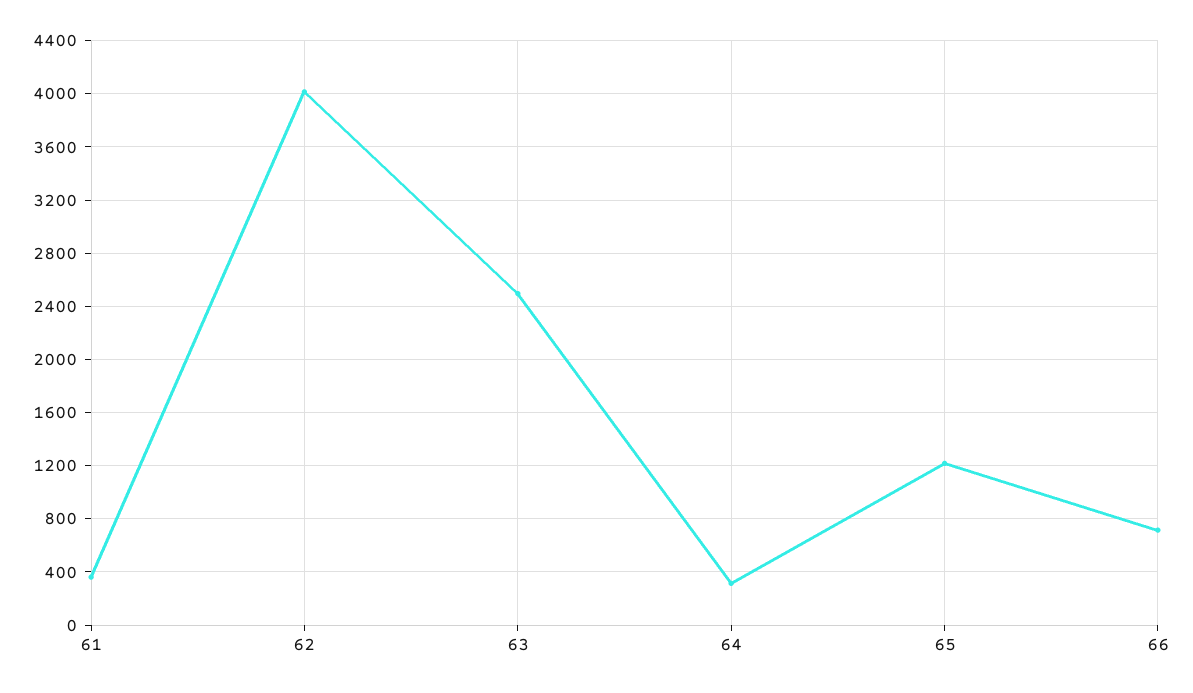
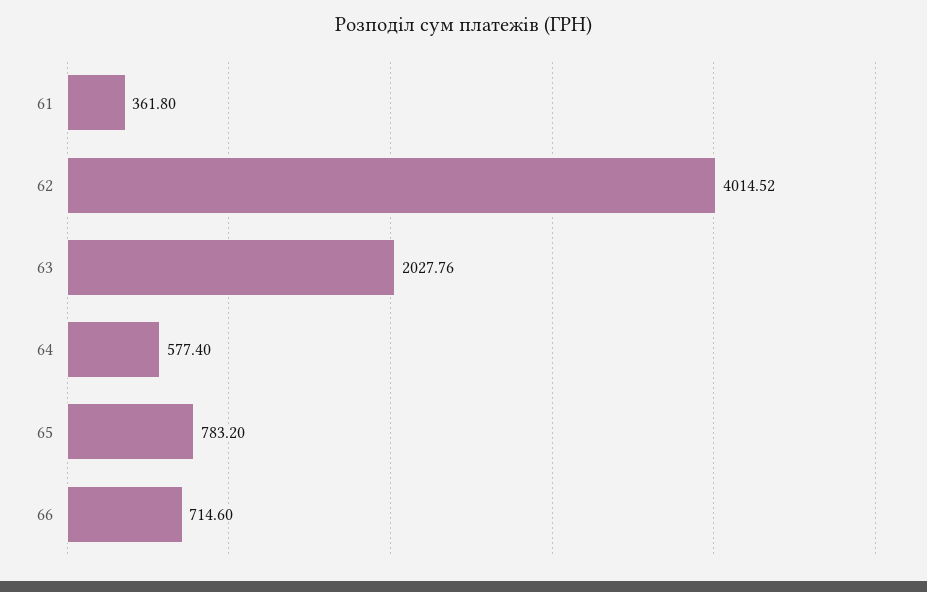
  {
    "61": 361.8,
    "62": 4014.52,
-   "63": 2500,
+   "63": 2027.76,
-   "64": 300,
+   "64": 577.4,
-   "65": 1200,
+   "65": 783.2,
    "66": 714.6
  }

